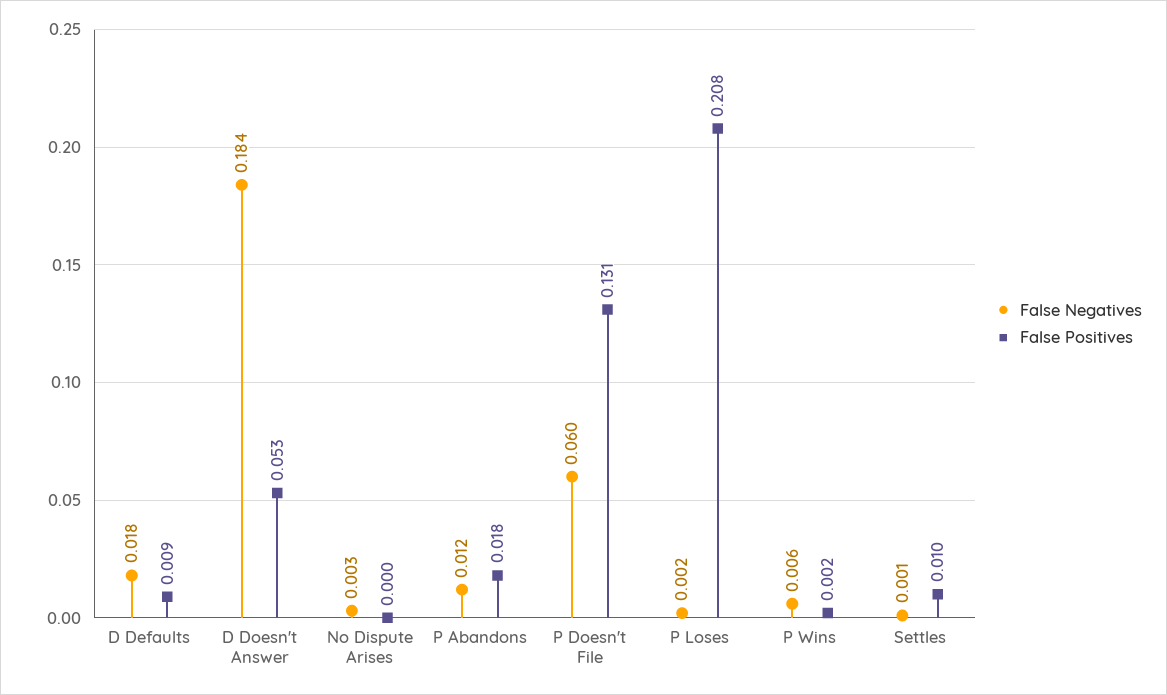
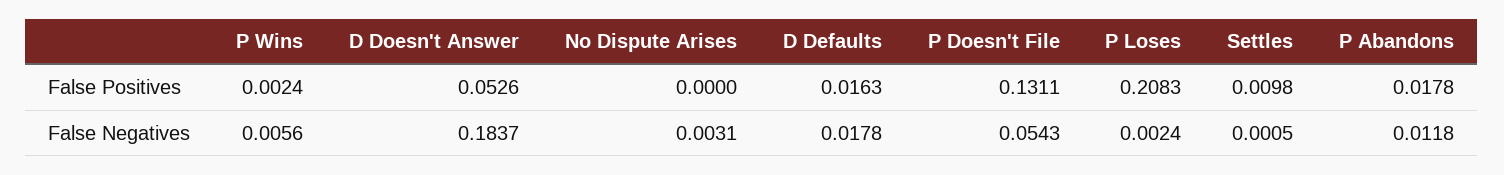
  {
    "False Negatives": {
      "D Defaults": 0.0178,
      "D Doesn't Answer": 0.1837,
      "No Dispute Arises": 0.0031,
      "P Abandons": 0.0118,
-     "P Doesn't File": 0.06,
+     "P Doesn't File": 0.0543,
      "P Loses": 0.0024,
      "P Wins": 0.0056,
      "Settles": 0.0005
    },
    "False Positives": {
-     "D Defaults": 0.009,
+     "D Defaults": 0.0163,
      "D Doesn't Answer": 0.0526,
      "No Dispute Arises": 0,
      "P Abandons": 0.0178,
      "P Doesn't File": 0.1311,
      "P Loses": 0.2083,
      "P Wins": 0.0024,
      "Settles": 0.0098
    }
  }

